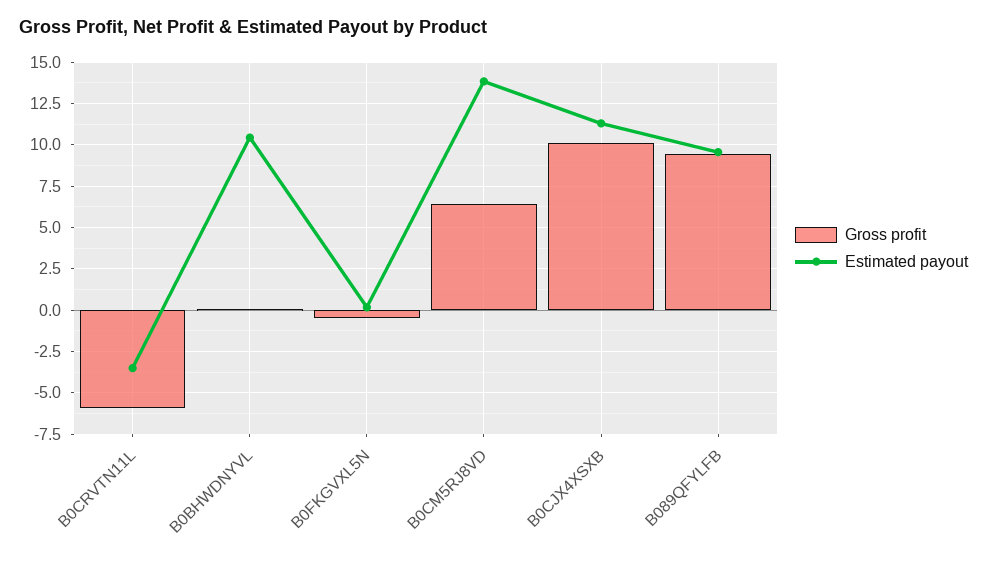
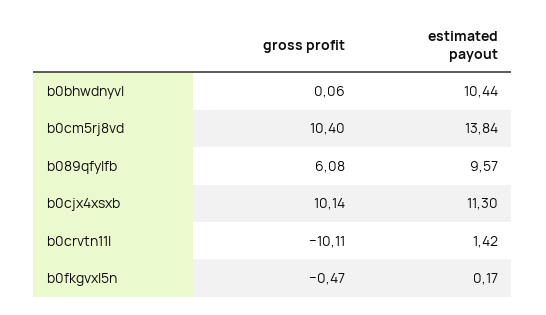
  {
    "Gross profit": {
-     "B0CRVTN11L": -6,
+     "B0CRVTN11L": -10.11,
      "B0BHWDNYVL": 0.06,
      "B0FKGVXL5N": -0.47,
-     "B0CM5RJ8VD": 6.5,
+     "B0CM5RJ8VD": 10.4,
      "B0CJX4XSXB": 10.14,
-     "B089QFYLFB": 9.5
+     "B089QFYLFB": 6.08
    },
    "Estimated payout": {
-     "B0CRVTN11L": -3.5,
+     "B0CRVTN11L": 1.42,
      "B0BHWDNYVL": 10.44,
      "B0FKGVXL5N": 0.17,
      "B0CM5RJ8VD": 13.84,
      "B0CJX4XSXB": 11.3,
      "B089QFYLFB": 9.57
    }
  }

